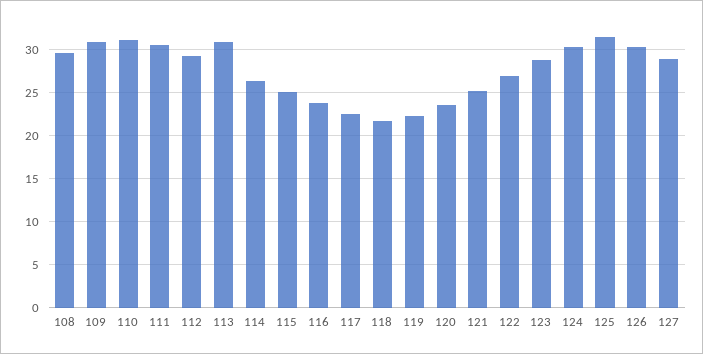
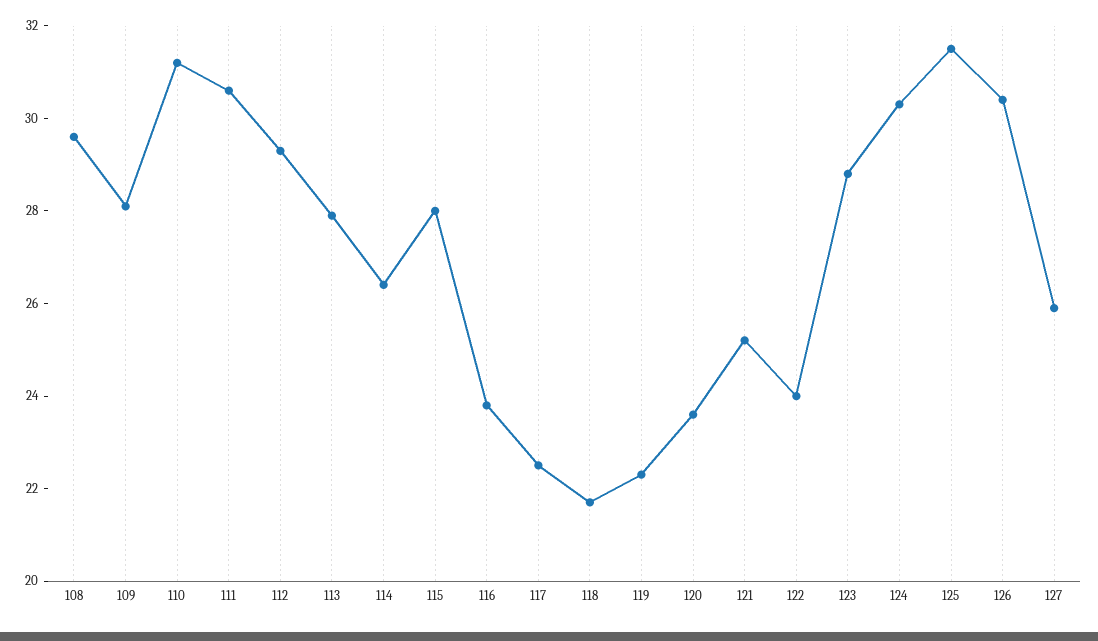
  {
    "108": 29.5,
-   "109": 31,
+   "109": 28,
    "110": 31,
    "111": 30.5,
    "112": 29.5,
-   "113": 31,
+   "113": 28,
    "114": 26.5,
-   "115": 25,
+   "115": 28,
    "116": 24,
    "117": 22.5,
    "118": 21.5,
    "119": 22.5,
    "120": 23.5,
    "121": 25,
-   "122": 27,
+   "122": 24,
    "123": 29,
    "124": 30.5,
    "125": 31.5,
    "126": 30.5,
-   "127": 29
+   "127": 26
  }

